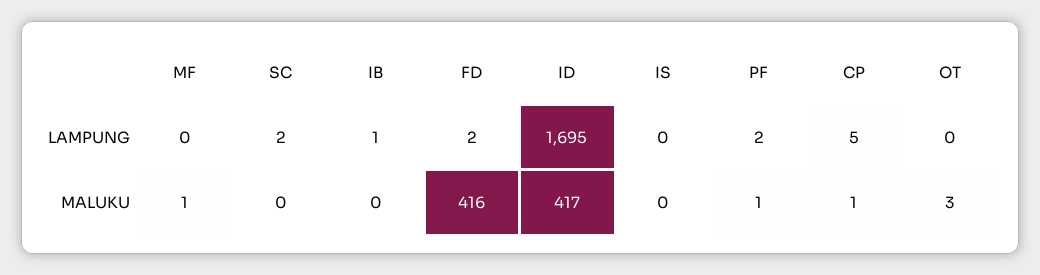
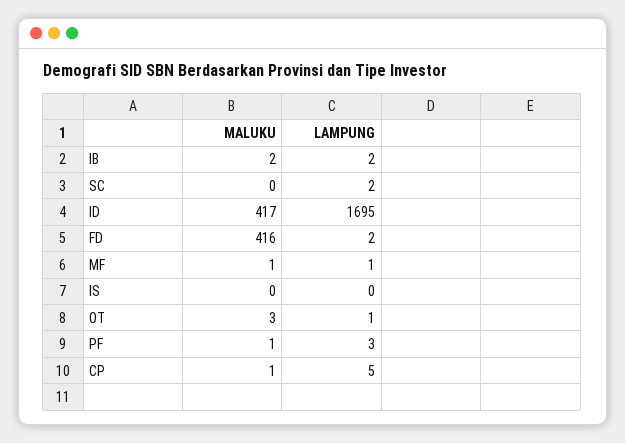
  {
    "MF": {
-     "LAMPUNG": 0,
+     "LAMPUNG": 1,
      "MALUKU": 1
    },
    "SC": {
      "LAMPUNG": 2,
      "MALUKU": 0
    },
    "IB": {
-     "LAMPUNG": 1,
+     "LAMPUNG": 2,
-     "MALUKU": 0
+     "MALUKU": 2
    },
    "FD": {
      "LAMPUNG": 2,
      "MALUKU": 416
    },
    "ID": {
      "LAMPUNG": 1695,
      "MALUKU": 417
    },
    "IS": {
      "LAMPUNG": 0,
      "MALUKU": 0
    },
    "PF": {
-     "LAMPUNG": 2,
+     "LAMPUNG": 3,
      "MALUKU": 1
    },
    "CP": {
      "LAMPUNG": 5,
      "MALUKU": 1
    },
    "OT": {
-     "LAMPUNG": 0,
+     "LAMPUNG": 1,
      "MALUKU": 3
    }
  }

